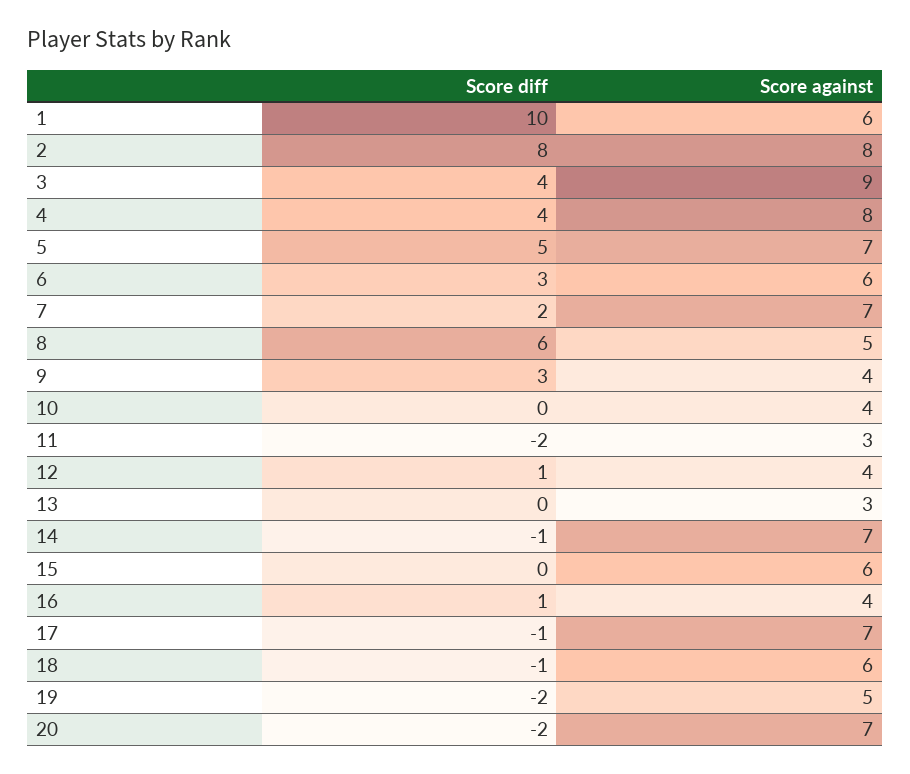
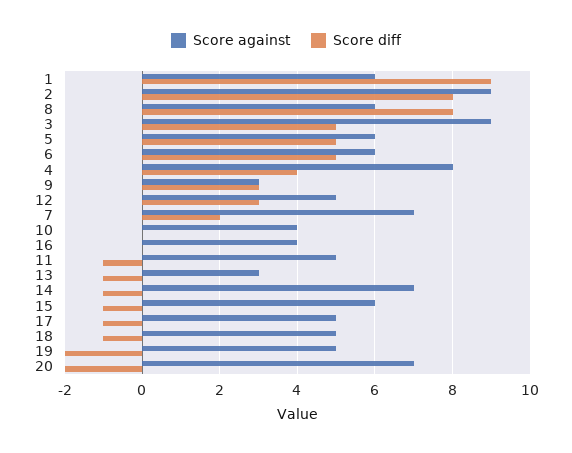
  {
    "Score diff": {
-     "1": 10,
+     "1": 9,
      "2": 8,
-     "3": 4,
+     "3": 5,
      "4": 4,
      "5": 5,
-     "6": 3,
+     "6": 5,
      "7": 2,
-     "8": 6,
+     "8": 8,
      "9": 3,
      "10": 0,
-     "11": -2,
+     "11": -1,
-     "12": 1,
+     "12": 3,
-     "13": 0,
+     "13": -1,
      "14": -1,
-     "15": 0,
+     "15": -1,
-     "16": 1,
+     "16": 0,
      "17": -1,
      "18": -1,
      "19": -2,
      "20": -2
    },
    "Score against": {
      "1": 6,
-     "2": 8,
+     "2": 9,
      "3": 9,
      "4": 8,
-     "5": 7,
+     "5": 6,
      "6": 6,
      "7": 7,
-     "8": 5,
+     "8": 6,
-     "9": 4,
+     "9": 3,
      "10": 4,
-     "11": 3,
+     "11": 5,
-     "12": 4,
+     "12": 5,
      "13": 3,
      "14": 7,
      "15": 6,
      "16": 4,
-     "17": 7,
+     "17": 5,
-     "18": 6,
+     "18": 5,
      "19": 5,
      "20": 7
    }
  }

